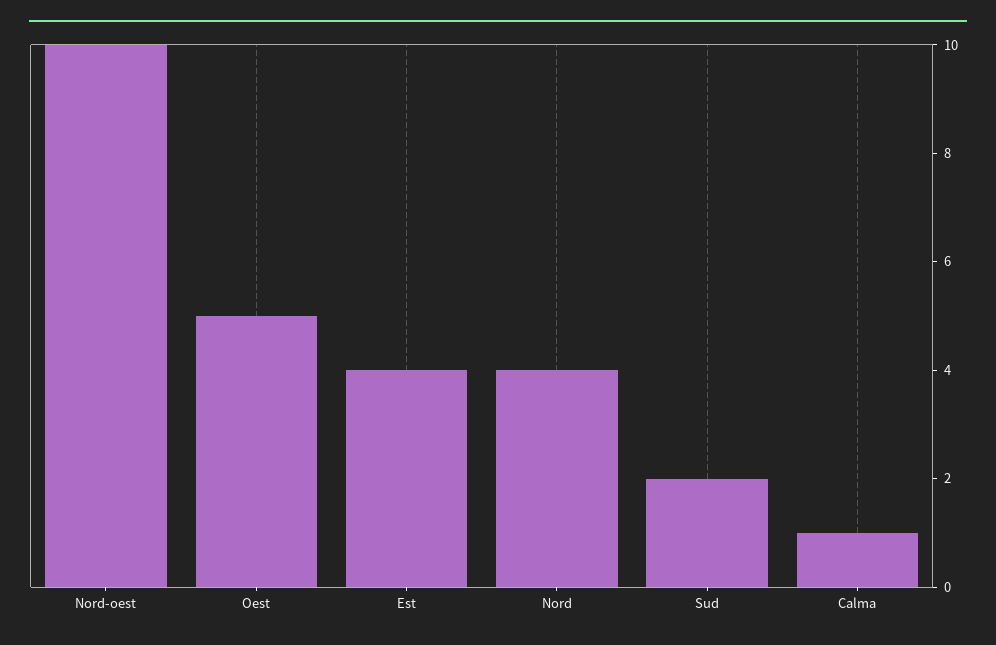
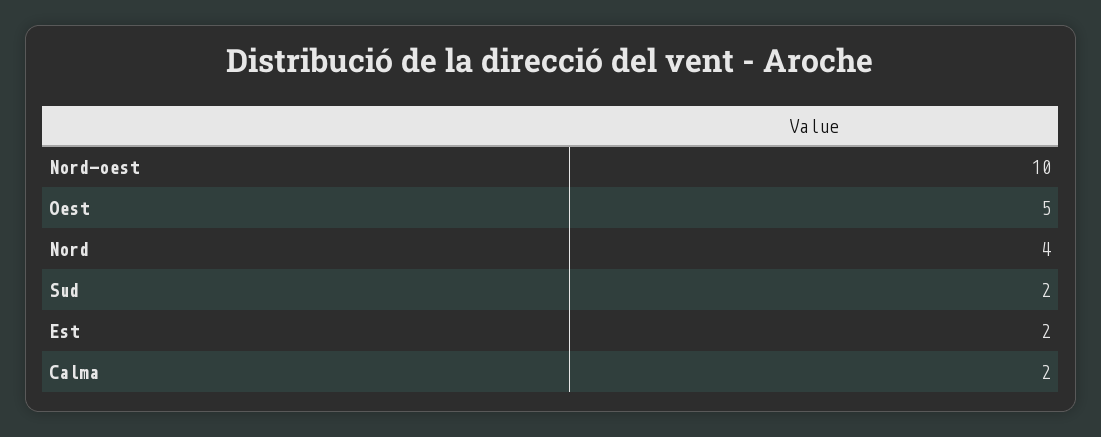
  {
    "Nord-oest": 10,
    "Oest": 5,
-   "Est": 4,
+   "Est": 2,
    "Nord": 4,
    "Sud": 2,
-   "Calma": 1
+   "Calma": 2
  }

